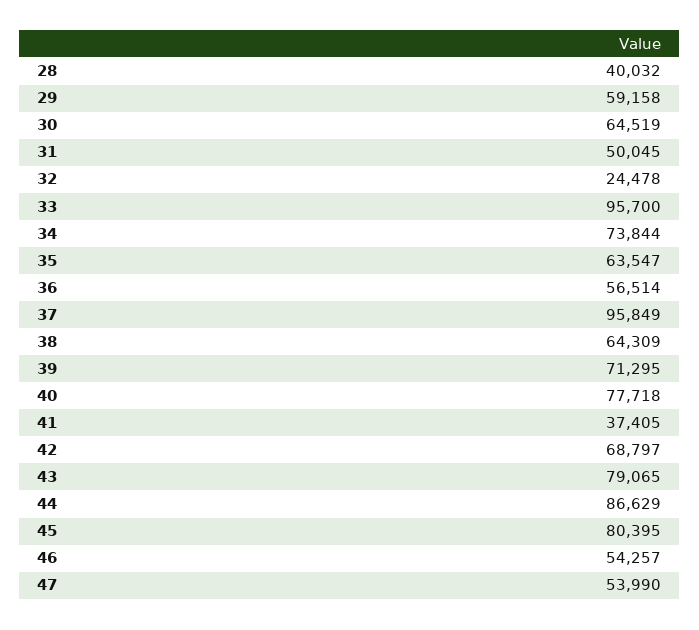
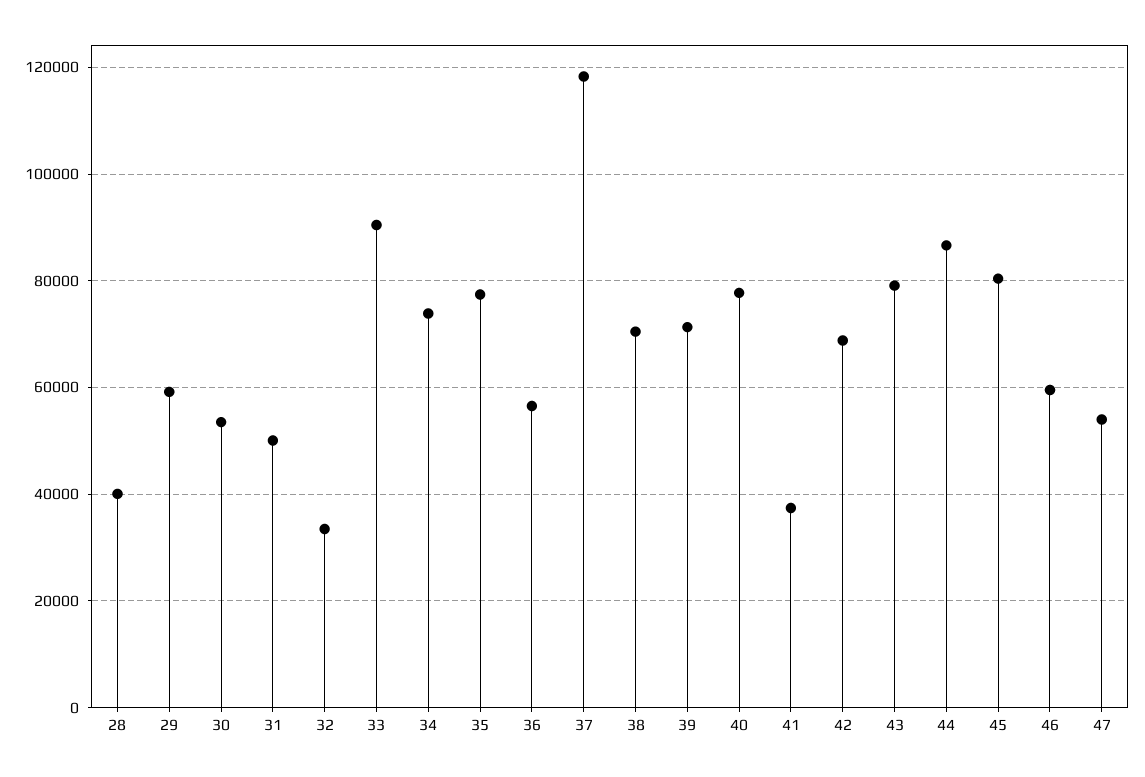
  {
    "28": 40032,
    "29": 59158,
-   "30": 64519,
+   "30": 54000,
    "31": 50045,
-   "32": 24478,
+   "32": 34000,
-   "33": 95700,
+   "33": 90000,
    "34": 73844,
-   "35": 63547,
+   "35": 78000,
    "36": 56514,
-   "37": 95849,
+   "37": 118000,
-   "38": 64309,
+   "38": 70000,
    "39": 71295,
    "40": 77718,
    "41": 37405,
    "42": 68797,
    "43": 79065,
    "44": 86629,
    "45": 80395,
-   "46": 54257,
+   "46": 60000,
    "47": 53990
  }

